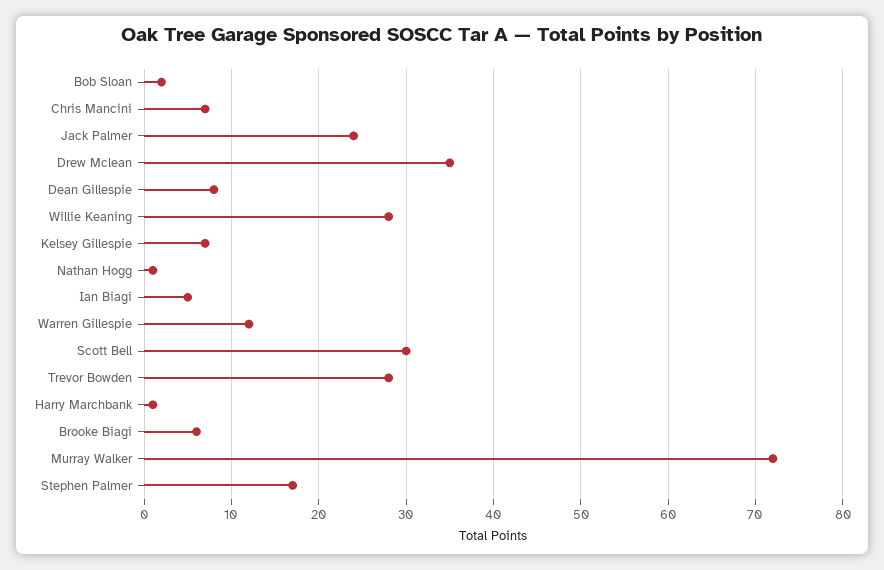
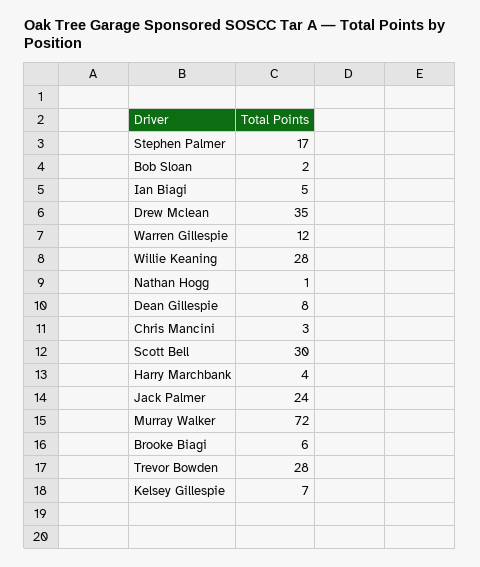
  {
    "Bob Sloan": 2,
-   "Chris Mancini": 7,
+   "Chris Mancini": 3,
    "Jack Palmer": 24,
    "Drew Mclean": 35,
    "Dean Gillespie": 8,
    "Willie Keaning": 28,
    "Kelsey Gillespie": 7,
    "Nathan Hogg": 1,
    "Ian Biagi": 5,
    "Warren Gillespie": 12,
    "Scott Bell": 30,
    "Trevor Bowden": 28,
-   "Harry Marchbank": 1,
+   "Harry Marchbank": 4,
    "Brooke Biagi": 6,
    "Murray Walker": 72,
    "Stephen Palmer": 17
  }

